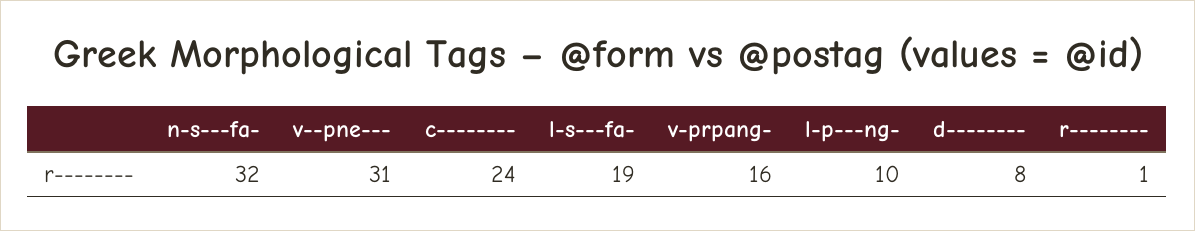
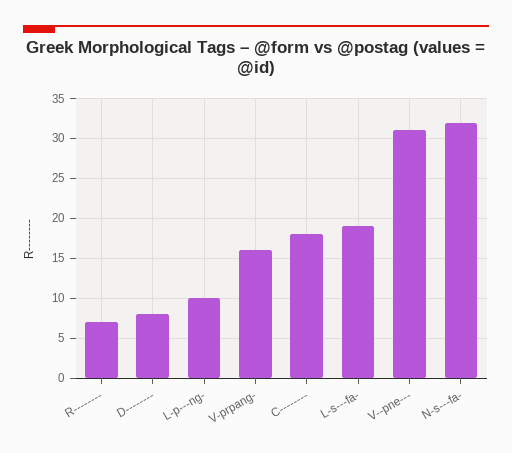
  {
    "n-s---fa-": 32,
    "v--pne---": 31,
-   "c--------": 24,
+   "c--------": 18,
    "l-s---fa-": 19,
    "v-prpang-": 16,
    "l-p---ng-": 10,
    "d--------": 8,
-   "r--------": 1
+   "r--------": 7
  }

